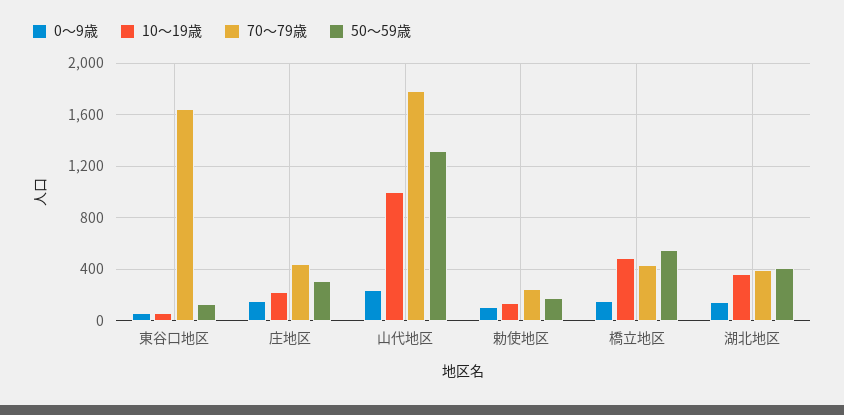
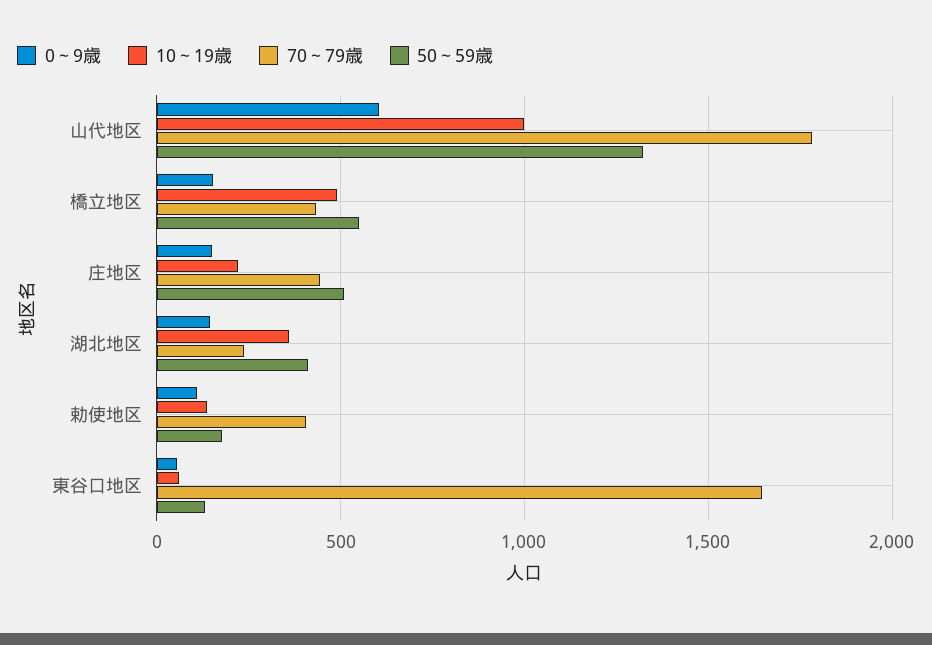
  {
    "0～9歳": {
      "東谷口地区": 50,
      "庄地区": 150,
-     "山代地区": 250,
+     "山代地区": 600,
      "勅使地区": 100,
      "橋立地区": 150,
      "湖北地区": 150
    },
    "10～19歳": {
      "東谷口地区": 50,
      "庄地区": 200,
      "山代地区": 1000,
      "勅使地区": 150,
      "橋立地区": 500,
      "湖北地区": 350
    },
    "70～79歳": {
      "東谷口地区": 1650,
      "庄地区": 450,
      "山代地区": 1800,
-     "勅使地区": 250,
+     "勅使地区": 400,
      "橋立地区": 450,
-     "湖北地区": 400
+     "湖北地区": 250
    },
    "50～59歳": {
      "東谷口地区": 150,
-     "庄地区": 300,
+     "庄地区": 500,
      "山代地区": 1300,
      "勅使地区": 200,
      "橋立地区": 550,
      "湖北地区": 400
    }
  }

